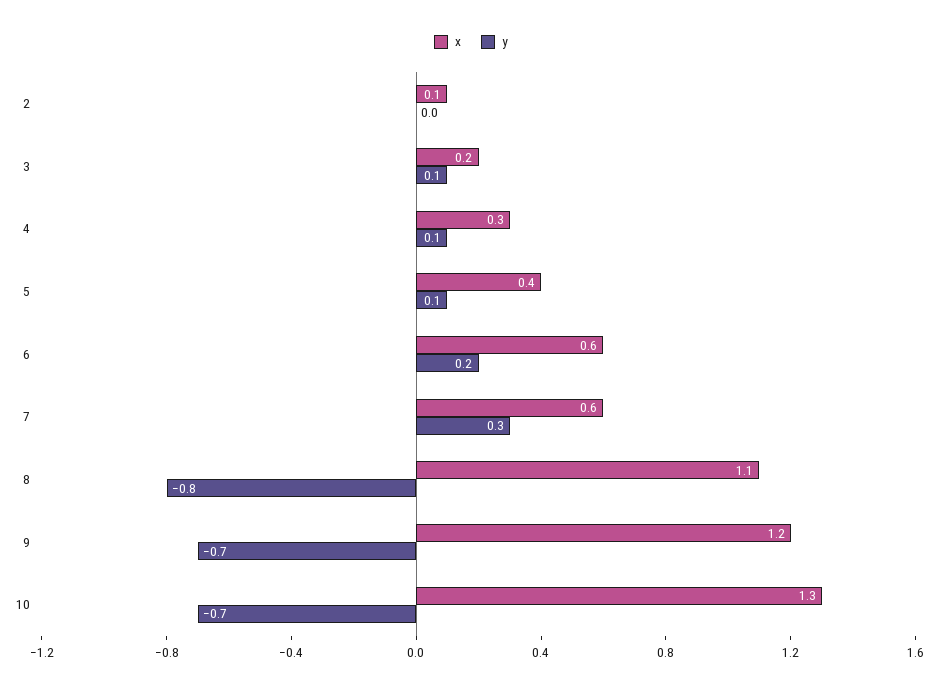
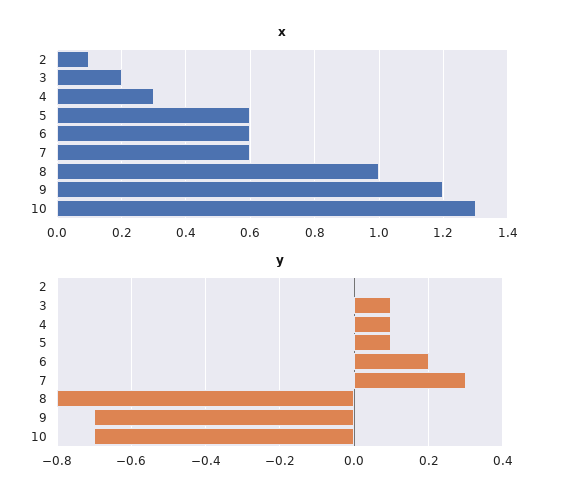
  {
    "x": {
      "2": 0.1,
      "3": 0.2,
      "4": 0.3,
-     "5": 0.4,
+     "5": 0.6,
      "6": 0.6,
      "7": 0.6,
-     "8": 1.1,
+     "8": 1,
      "9": 1.2,
      "10": 1.3
    },
    "y": {
      "2": 0,
      "3": 0.1,
      "4": 0.1,
      "5": 0.1,
      "6": 0.2,
      "7": 0.3,
      "8": -0.8,
      "9": -0.7,
      "10": -0.7
    }
  }

